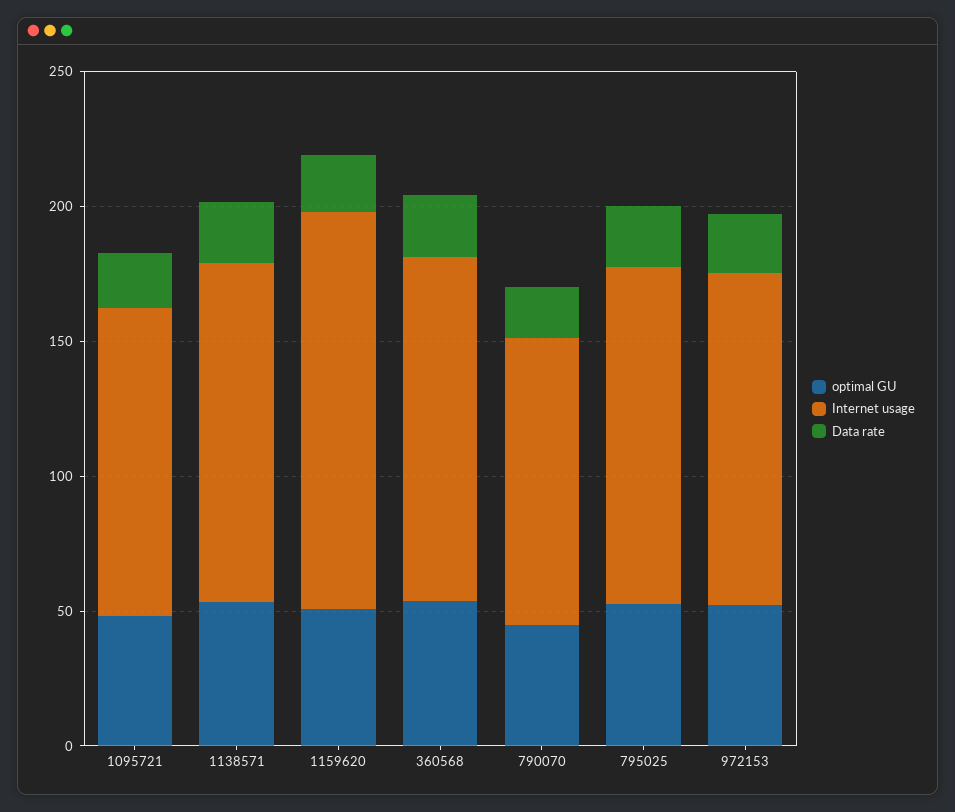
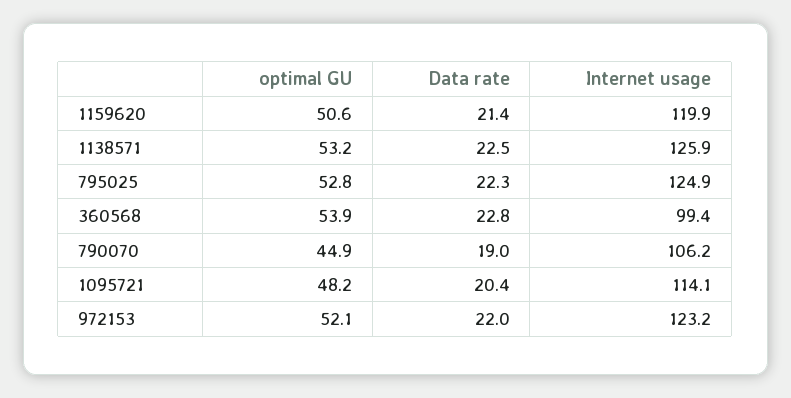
  {
    "optimal GU": {
      "1095721": 48.2,
      "1138571": 53.2,
      "1159620": 50.6,
      "360568": 53.9,
      "790070": 44.9,
      "795025": 52.8,
      "972153": 52.1
    },
    "Internet usage": {
      "1095721": 114.1,
      "1138571": 125.9,
-     "1159620": 150,
+     "1159620": 119.9,
-     "360568": 130,
+     "360568": 99.4,
      "790070": 106.2,
      "795025": 124.9,
      "972153": 123.2
    },
    "Data rate": {
      "1095721": 20.4,
      "1138571": 22.5,
      "1159620": 21.4,
      "360568": 22.8,
      "790070": 19,
      "795025": 22.3,
      "972153": 22
    }
  }

